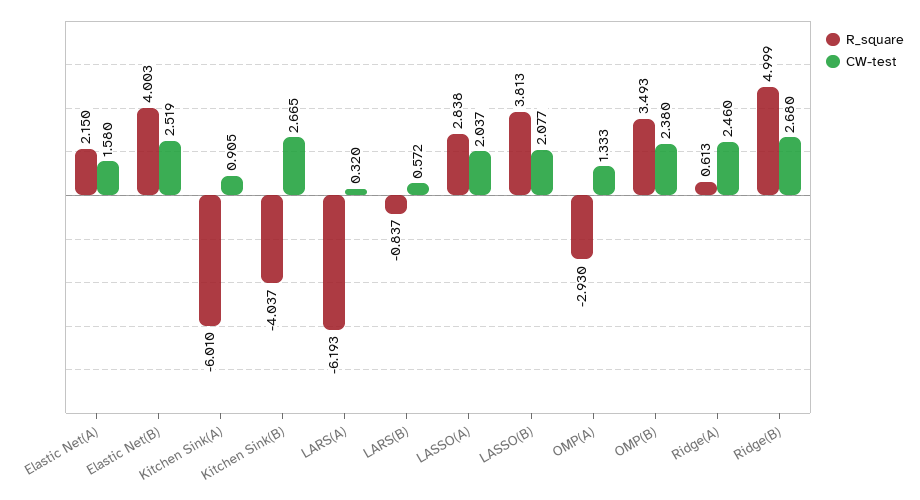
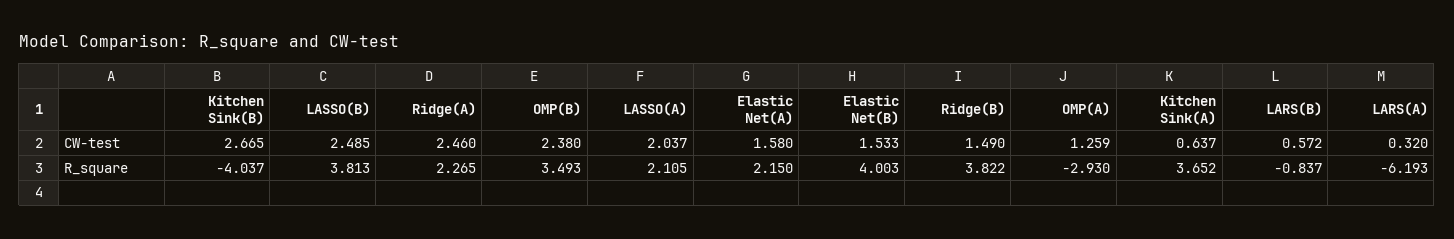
  {
    "R_square": {
      "Elastic Net(A)": 2.15,
      "Elastic Net(B)": 4.003,
-     "Kitchen Sink(A)": -6.01,
+     "Kitchen Sink(A)": 3.652,
      "Kitchen Sink(B)": -4.037,
      "LARS(A)": -6.193,
      "LARS(B)": -0.837,
-     "LASSO(A)": 2.838,
+     "LASSO(A)": 2.105,
      "LASSO(B)": 3.813,
      "OMP(A)": -2.93,
      "OMP(B)": 3.493,
-     "Ridge(A)": 0.613,
+     "Ridge(A)": 2.265,
-     "Ridge(B)": 4.999
+     "Ridge(B)": 3.822
    },
    "CW-test": {
      "Elastic Net(A)": 1.58,
-     "Elastic Net(B)": 2.519,
+     "Elastic Net(B)": 1.533,
-     "Kitchen Sink(A)": 0.905,
+     "Kitchen Sink(A)": 0.637,
      "Kitchen Sink(B)": 2.665,
      "LARS(A)": 0.32,
      "LARS(B)": 0.572,
      "LASSO(A)": 2.037,
-     "LASSO(B)": 2.077,
+     "LASSO(B)": 2.485,
-     "OMP(A)": 1.333,
+     "OMP(A)": 1.259,
      "OMP(B)": 2.38,
      "Ridge(A)": 2.46,
-     "Ridge(B)": 2.68
+     "Ridge(B)": 1.49
    }
  }

